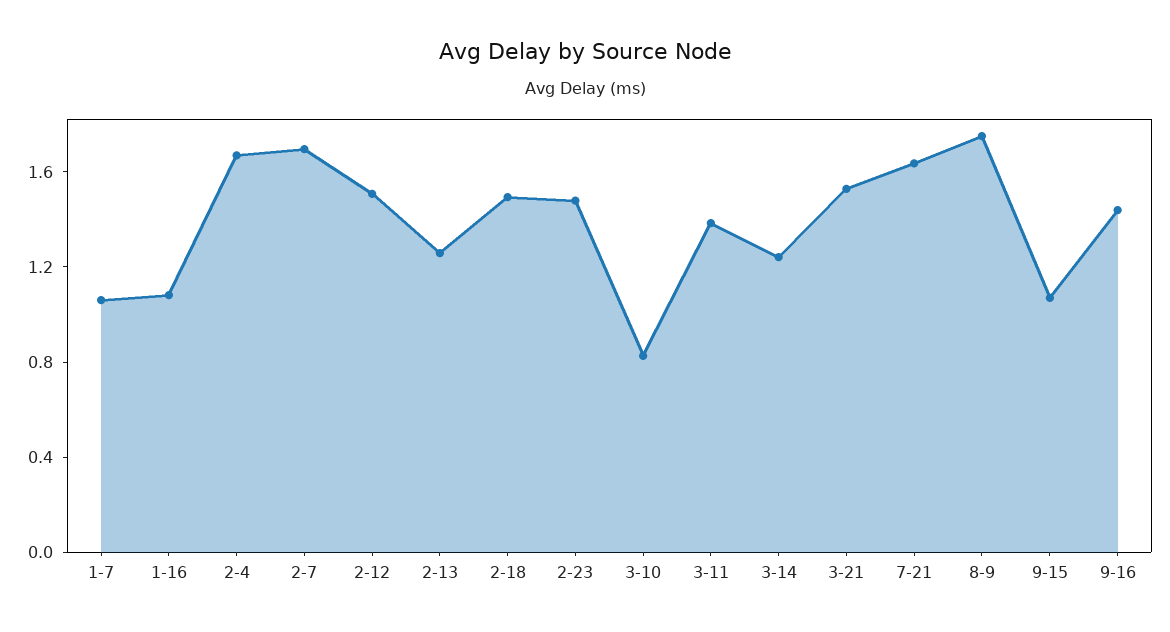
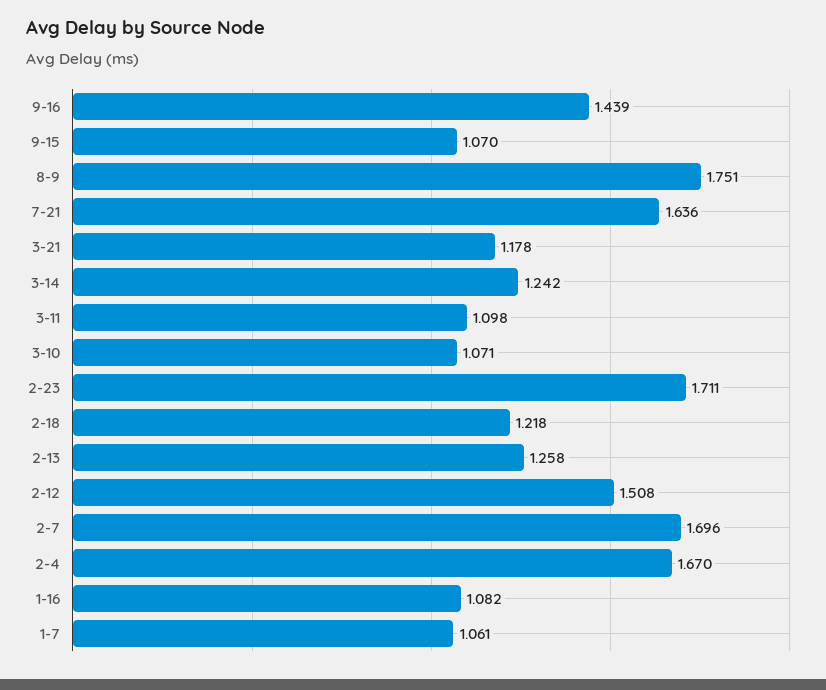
  {
    "1-7": 1.061,
    "1-16": 1.082,
    "2-4": 1.67,
    "2-7": 1.696,
    "2-12": 1.508,
    "2-13": 1.258,
-   "2-18": 1.5,
+   "2-18": 1.218,
-   "2-23": 1.5,
+   "2-23": 1.711,
-   "3-10": 0.8,
+   "3-10": 1.071,
-   "3-11": 1.4,
+   "3-11": 1.098,
    "3-14": 1.242,
-   "3-21": 1.5,
+   "3-21": 1.178,
    "7-21": 1.636,
    "8-9": 1.751,
    "9-15": 1.07,
    "9-16": 1.439
  }

